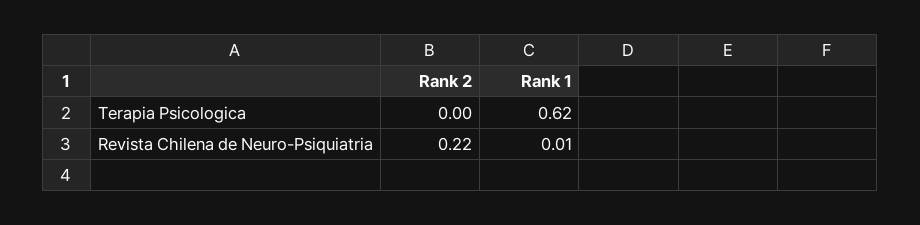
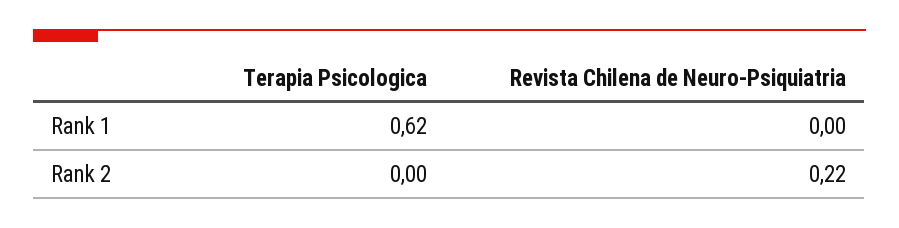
  {
    "Rank 2": {
      "Terapia Psicologica": 0,
      "Revista Chilena de Neuro-Psiquiatria": 0.22
    },
    "Rank 1": {
      "Terapia Psicologica": 0.62,
-     "Revista Chilena de Neuro-Psiquiatria": 0.01
+     "Revista Chilena de Neuro-Psiquiatria": 0
    }
  }

